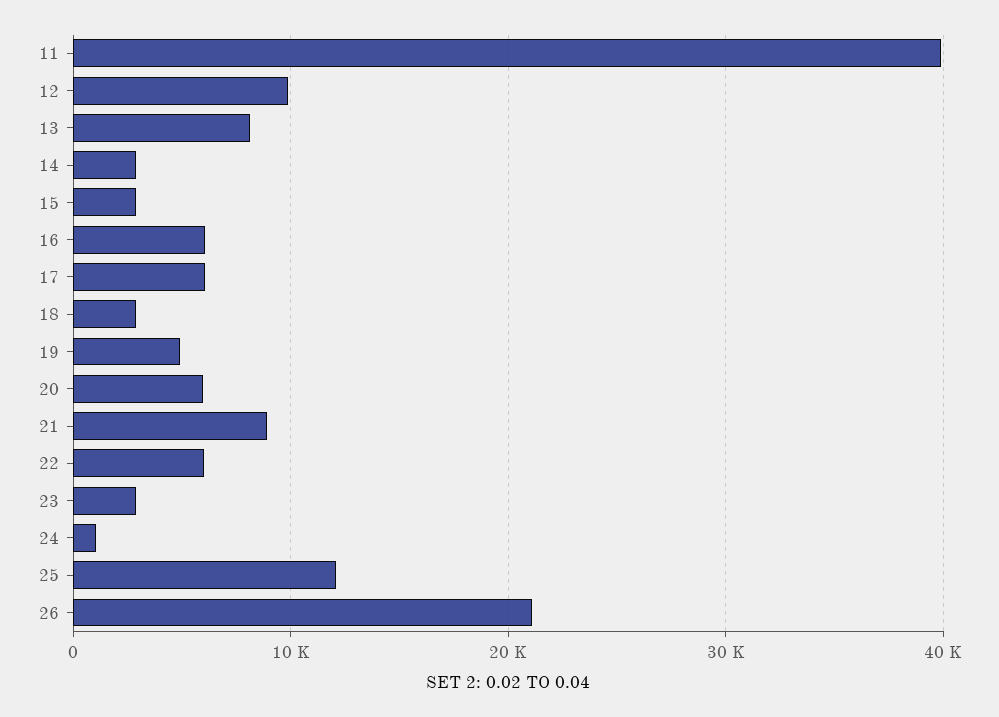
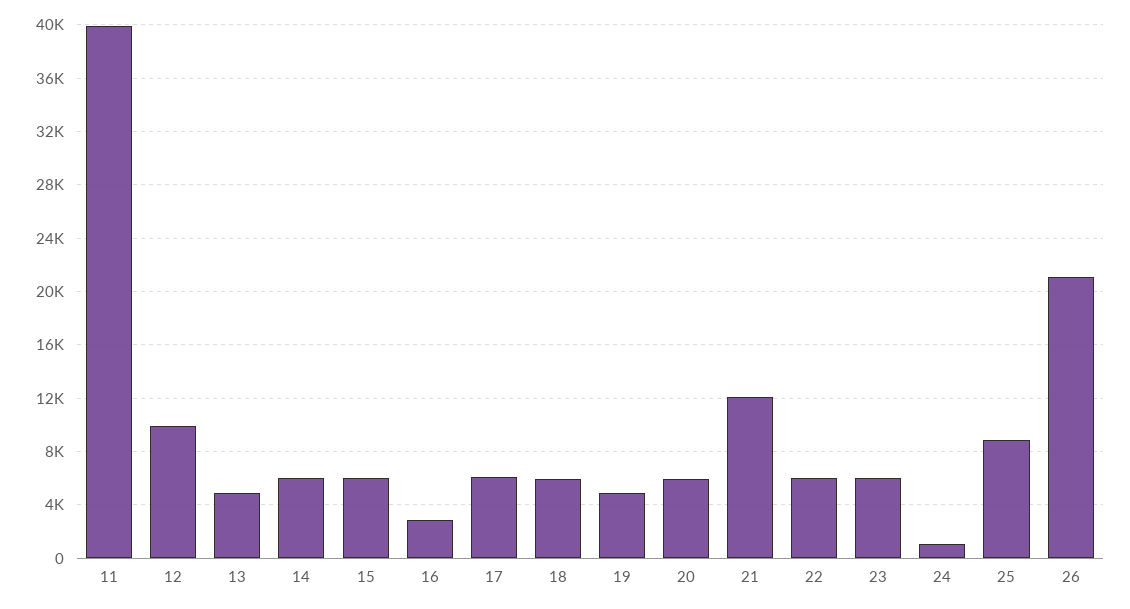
  {
    "11": 40000,
    "12": 10000,
-   "13": 8000,
+   "13": 5000,
-   "14": 3000,
+   "14": 6000,
-   "15": 3000,
+   "15": 6000,
-   "16": 6000,
+   "16": 3000,
    "17": 6000,
-   "18": 3000,
+   "18": 6000,
    "19": 5000,
    "20": 6000,
-   "21": 9000,
+   "21": 12000,
    "22": 6000,
-   "23": 3000,
+   "23": 6000,
    "24": 1000,
-   "25": 12000,
+   "25": 9000,
    "26": 21000
  }

